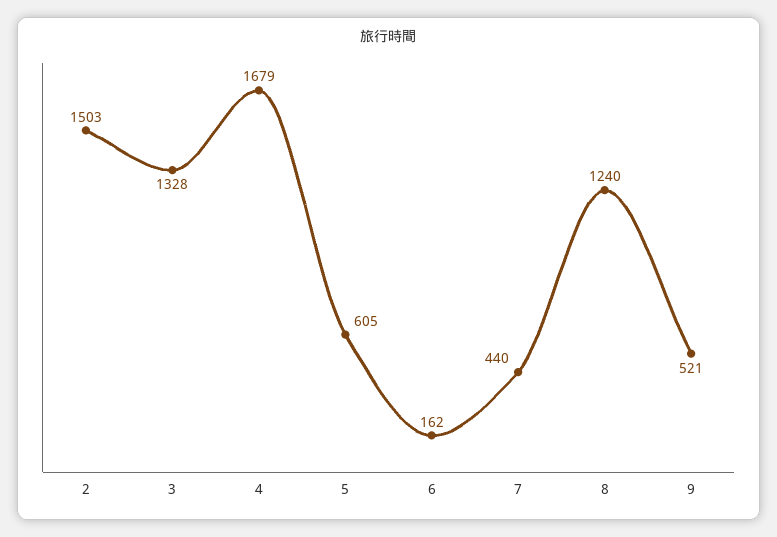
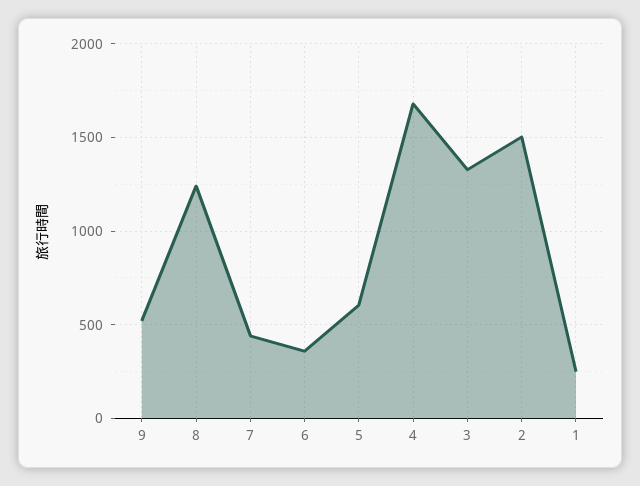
  {
    "2": 1503,
    "3": 1328,
    "4": 1679,
    "5": 605,
-   "6": 162,
+   "6": 350,
    "7": 440,
    "8": 1240,
-   "9": 521
+   "9": 521,
+   "1": 250
  }

